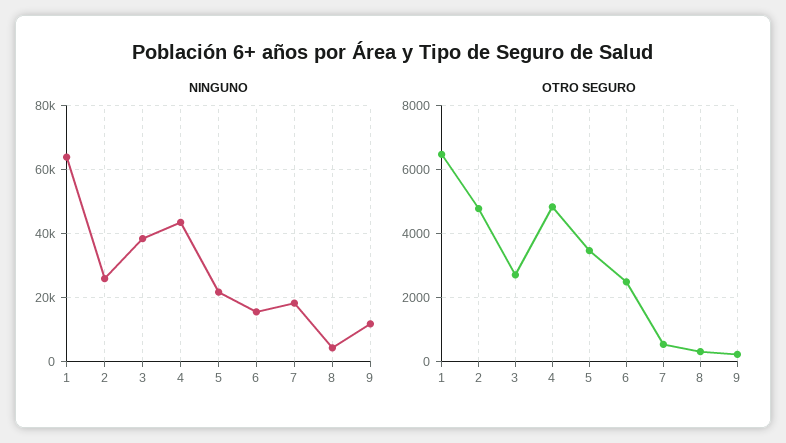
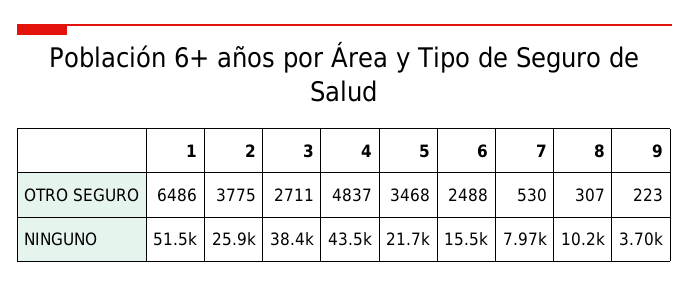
  {
    "NINGUNO": {
-     "1": 64000,
+     "1": 51500,
      "2": 25900,
      "3": 38400,
      "4": 43500,
      "5": 21700,
      "6": 15500,
-     "7": 18000,
+     "7": 7970,
-     "8": 4000,
+     "8": 10200,
-     "9": 12000
+     "9": 3700
    },
    "OTRO SEGURO": {
      "1": 6486,
-     "2": 4800,
+     "2": 3775,
      "3": 2711,
      "4": 4837,
      "5": 3468,
      "6": 2488,
      "7": 530,
      "8": 307,
      "9": 223
    }
  }

